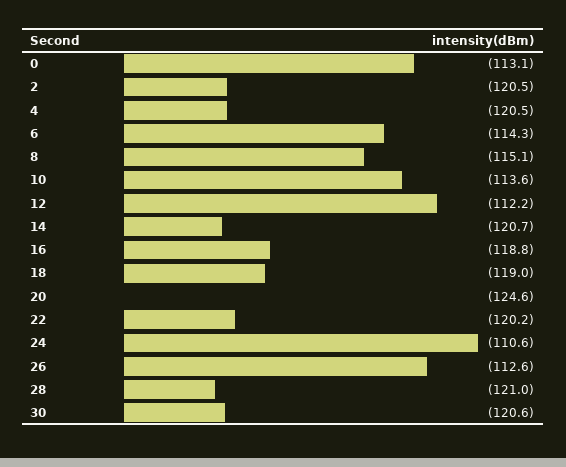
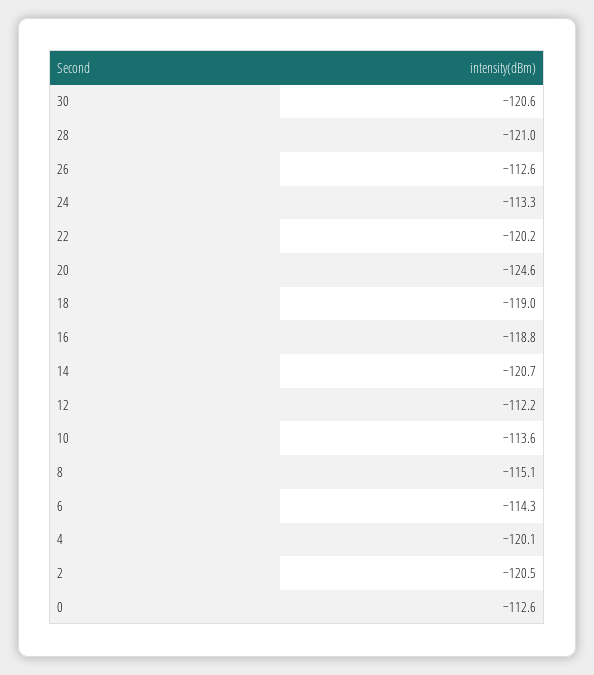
  {
-   "0": -113.1,
+   "0": -112.6,
    "2": -120.5,
-   "4": -120.5,
+   "4": -120.1,
    "6": -114.3,
    "8": -115.1,
    "10": -113.6,
    "12": -112.2,
    "14": -120.7,
    "16": -118.8,
    "18": -119,
    "20": -124.6,
    "22": -120.2,
-   "24": -110.6,
+   "24": -113.3,
    "26": -112.6,
    "28": -121,
    "30": -120.6
  }

